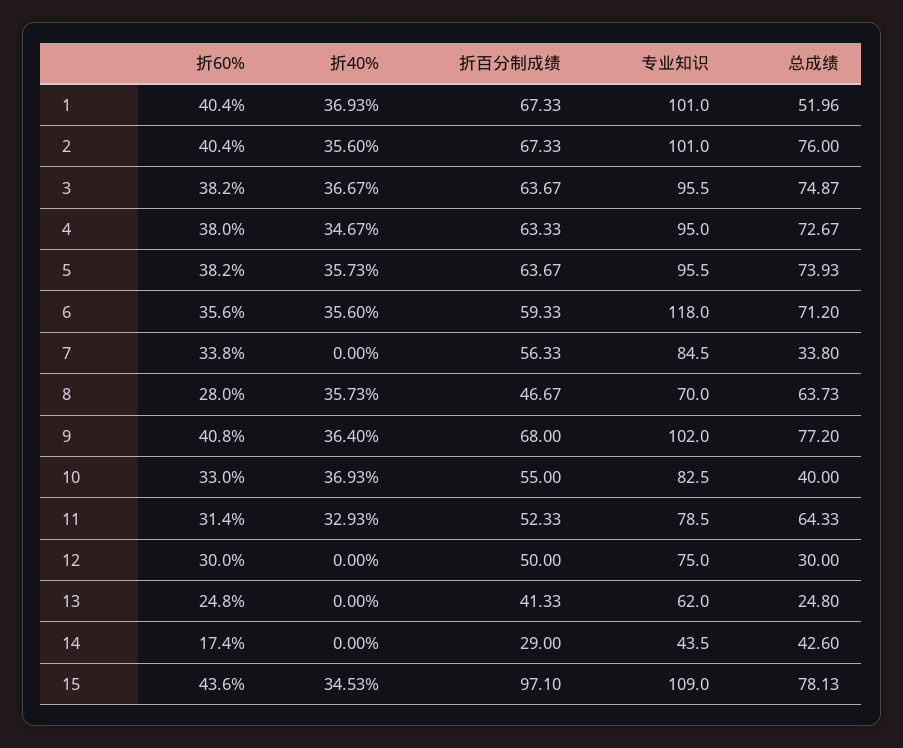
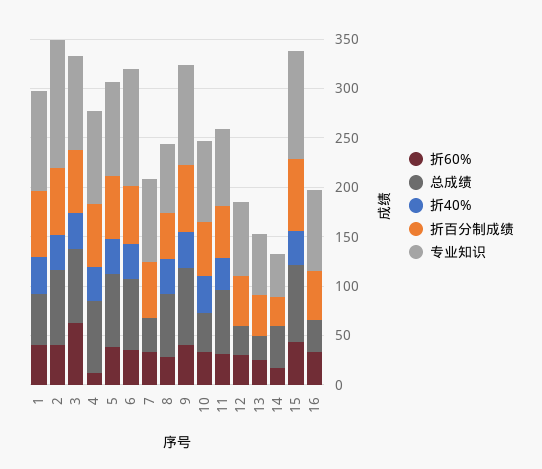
  {
    "折60%": {
      "1": 40.4,
      "2": 40.4,
-     "3": 38.2,
+     "3": 60,
-     "4": 38,
+     "4": 10,
      "5": 38.2,
      "6": 35.6,
      "7": 33.8,
      "8": 28,
      "9": 40.8,
      "10": 33,
      "11": 31.4,
      "12": 30,
      "13": 24.8,
      "14": 17.4,
-     "15": 43.6
+     "15": 43.6,
+     "16": 30
    },
    "折40%": {
      "1": 36.93,
      "2": 35.6,
      "3": 36.67,
      "4": 34.67,
      "5": 35.73,
      "6": 35.6,
      "7": 0,
      "8": 35.73,
      "9": 36.4,
      "10": 36.93,
      "11": 32.93,
      "12": 0,
      "13": 0,
      "14": 0,
-     "15": 34.53
+     "15": 34.53,
+     "16": 0
    },
    "折百分制成绩": {
      "1": 67.33,
      "2": 67.33,
      "3": 63.67,
      "4": 63.33,
      "5": 63.67,
      "6": 59.33,
      "7": 56.33,
      "8": 46.67,
      "9": 68,
      "10": 55,
      "11": 52.33,
      "12": 50,
      "13": 41.33,
      "14": 29,
-     "15": 97.1
+     "15": 70,
+     "16": 50
    },
    "专业知识": {
      "1": 101,
-     "2": 101,
+     "2": 130,
      "3": 95.5,
      "4": 95,
      "5": 95.5,
      "6": 118,
      "7": 84.5,
      "8": 70,
      "9": 102,
      "10": 82.5,
      "11": 78.5,
      "12": 75,
      "13": 62,
      "14": 43.5,
-     "15": 109
+     "15": 109,
+     "16": 80
    },
    "总成绩": {
      "1": 51.96,
      "2": 76,
      "3": 74.87,
      "4": 72.67,
      "5": 73.93,
      "6": 71.2,
      "7": 33.8,
      "8": 63.73,
      "9": 77.2,
      "10": 40,
      "11": 64.33,
      "12": 30,
      "13": 24.8,
      "14": 42.6,
-     "15": 78.13
+     "15": 78.13,
+     "16": 30
    }
  }

